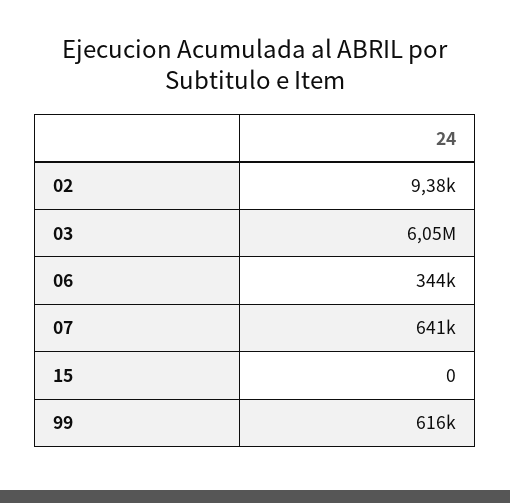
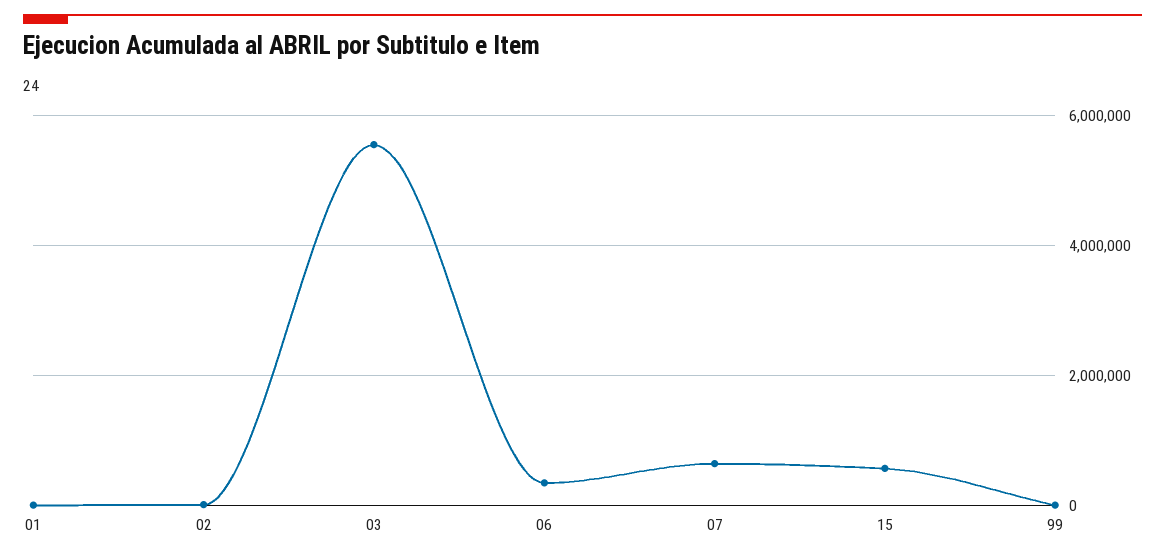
  {
    "02": 9380,
-   "03": 6050000,
+   "03": 5600000,
    "06": 344000,
    "07": 641000,
-   "15": 0,
+   "15": 600000,
-   "99": 616000
+   "99": 0,
+   "01": 0
  }

